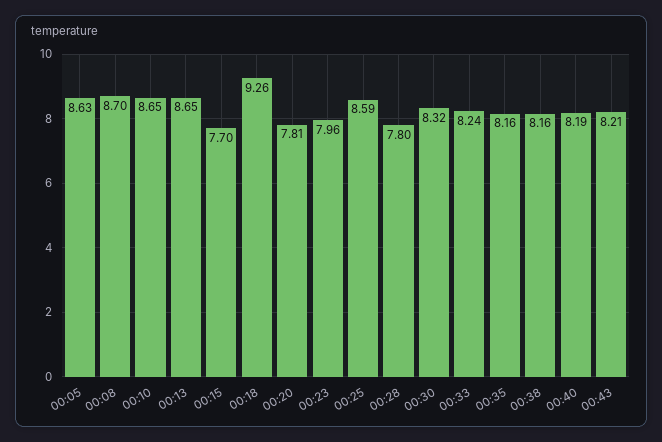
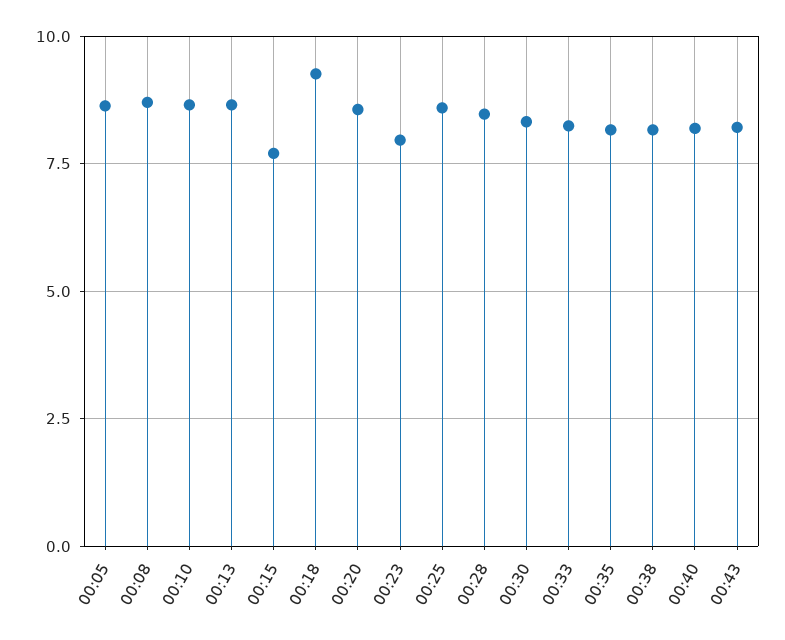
  {
    "00:05": 8.63,
    "00:08": 8.7,
    "00:10": 8.65,
    "00:13": 8.65,
    "00:15": 7.7,
    "00:18": 9.26,
-   "00:20": 7.81,
+   "00:20": 8.5,
    "00:23": 7.96,
    "00:25": 8.59,
-   "00:28": 7.8,
+   "00:28": 8.5,
    "00:30": 8.32,
    "00:33": 8.24,
    "00:35": 8.16,
    "00:38": 8.16,
    "00:40": 8.19,
    "00:43": 8.21
  }

